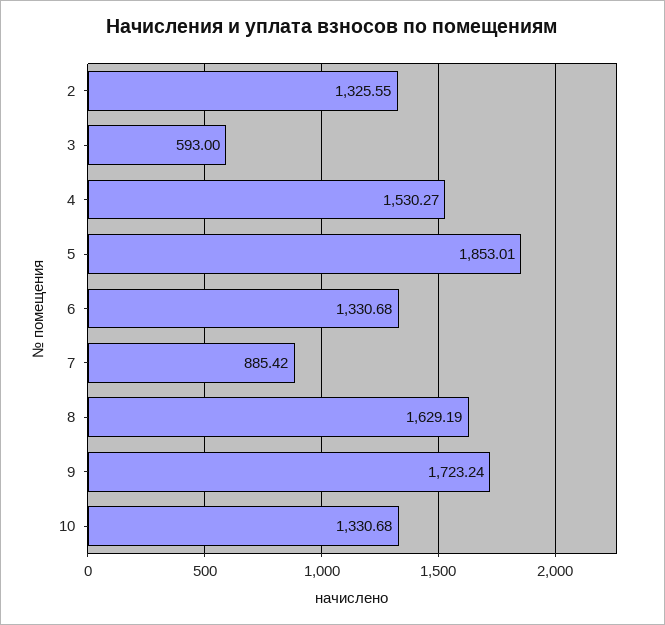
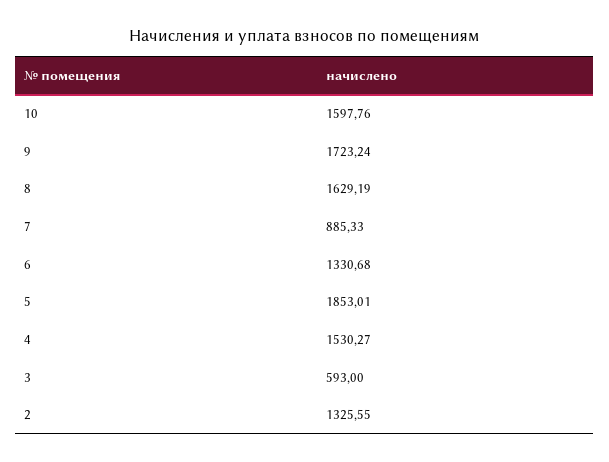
  {
    "2": 1325.55,
    "3": 593,
    "4": 1530.27,
    "5": 1853.01,
    "6": 1330.68,
-   "7": 885.42,
+   "7": 885.33,
    "8": 1629.19,
    "9": 1723.24,
-   "10": 1330.68
+   "10": 1597.76
  }

